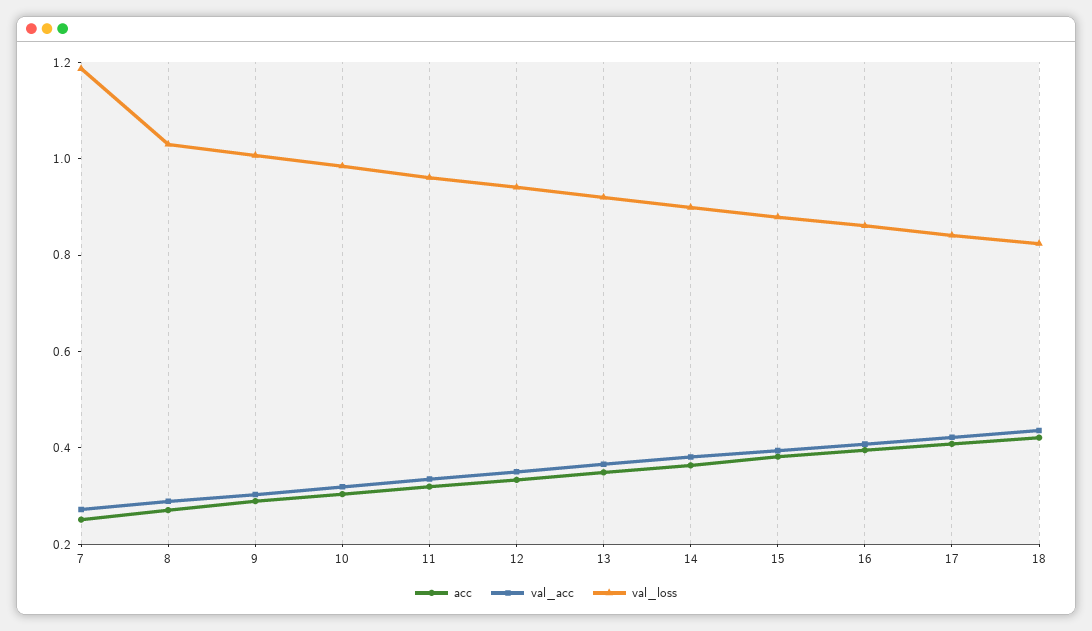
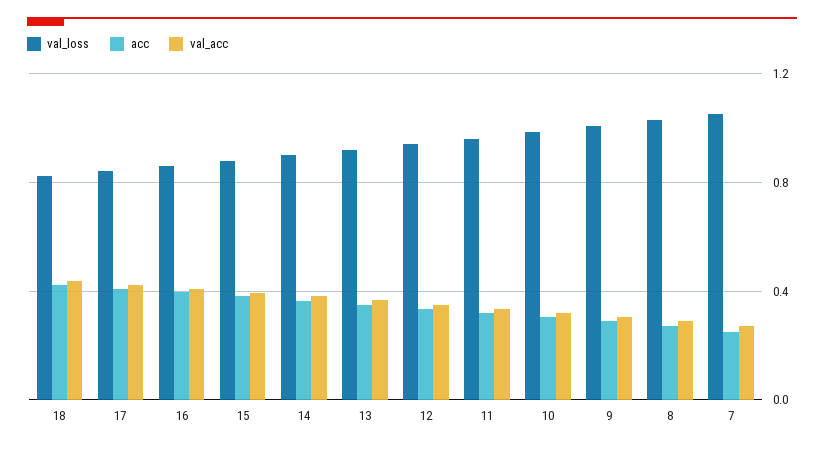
  {
    "acc": {
      "7": 0.25,
      "8": 0.25,
      "9": 0.3,
      "10": 0.3,
      "11": 0.3,
      "12": 0.35,
      "13": 0.35,
      "14": 0.35,
      "15": 0.4,
      "16": 0.4,
      "17": 0.4,
      "18": 0.4
    },
    "val_acc": {
      "7": 0.25,
      "8": 0.3,
      "9": 0.3,
      "10": 0.3,
      "11": 0.35,
      "12": 0.35,
      "13": 0.35,
      "14": 0.4,
      "15": 0.4,
      "16": 0.4,
      "17": 0.4,
      "18": 0.45
    },
    "val_loss": {
-     "7": 1.2,
+     "7": 1.05,
      "8": 1.05,
      "9": 1,
      "10": 1,
      "11": 0.95,
      "12": 0.95,
      "13": 0.9,
      "14": 0.9,
      "15": 0.9,
      "16": 0.85,
      "17": 0.85,
      "18": 0.8
    }
  }

